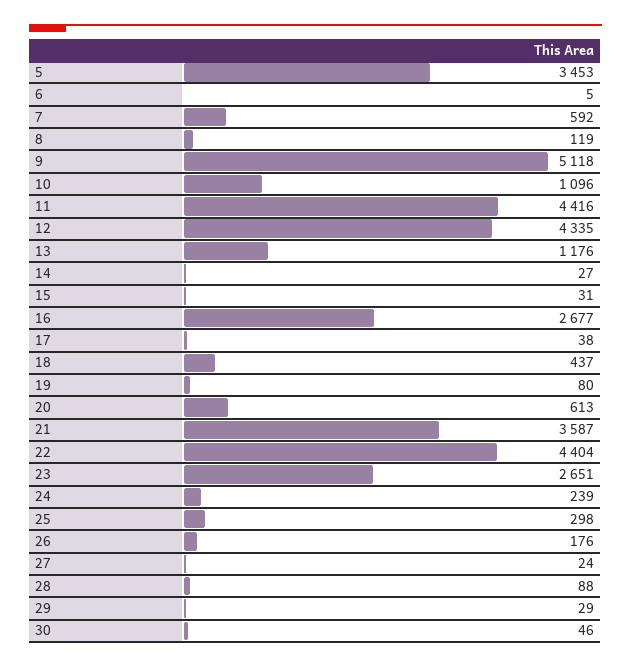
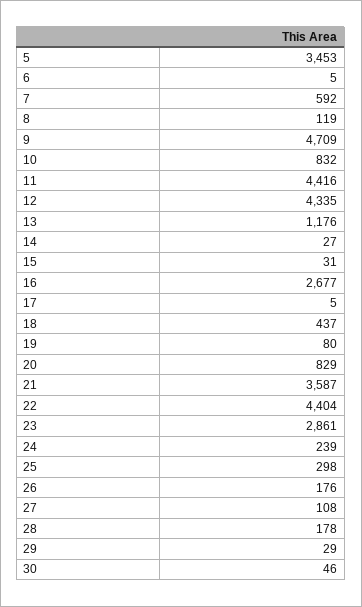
  {
    "5": 3453,
    "6": 5,
    "7": 592,
    "8": 119,
-   "9": 5118,
+   "9": 4709,
-   "10": 1096,
+   "10": 832,
    "11": 4416,
    "12": 4335,
    "13": 1176,
    "14": 27,
    "15": 31,
    "16": 2677,
-   "17": 38,
+   "17": 5,
    "18": 437,
    "19": 80,
-   "20": 613,
+   "20": 829,
    "21": 3587,
    "22": 4404,
-   "23": 2651,
+   "23": 2861,
    "24": 239,
    "25": 298,
    "26": 176,
-   "27": 24,
+   "27": 108,
-   "28": 88,
+   "28": 178,
    "29": 29,
    "30": 46
  }

